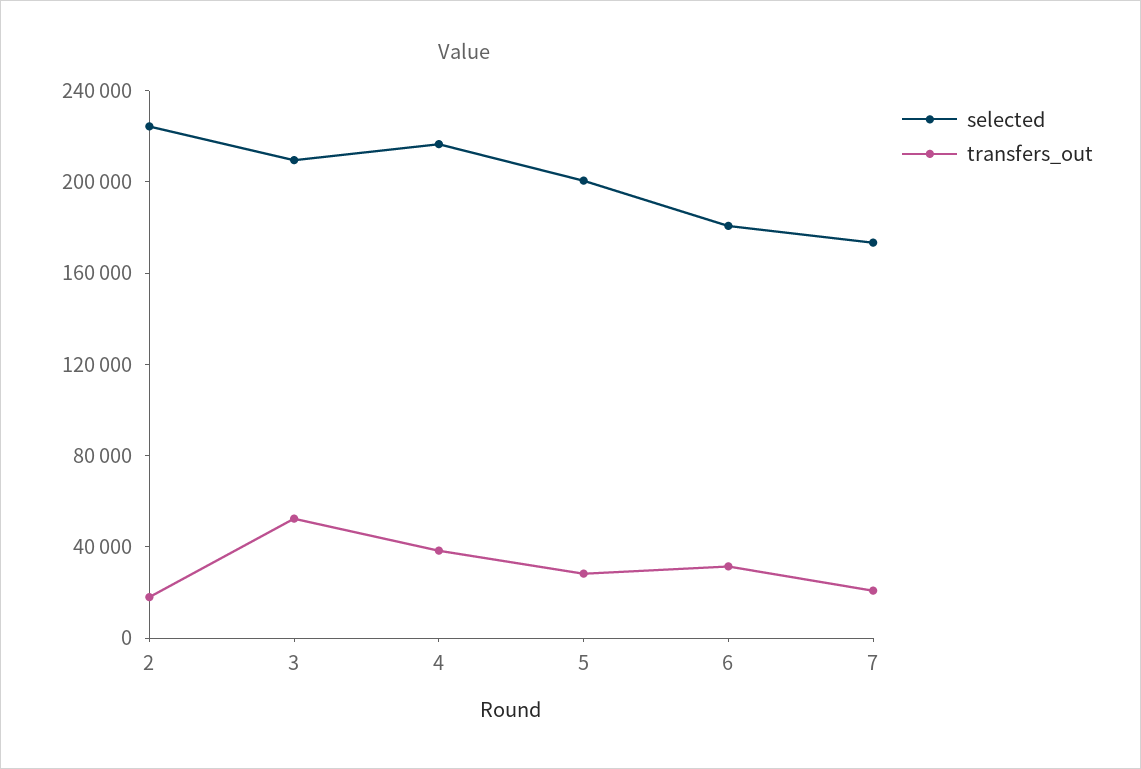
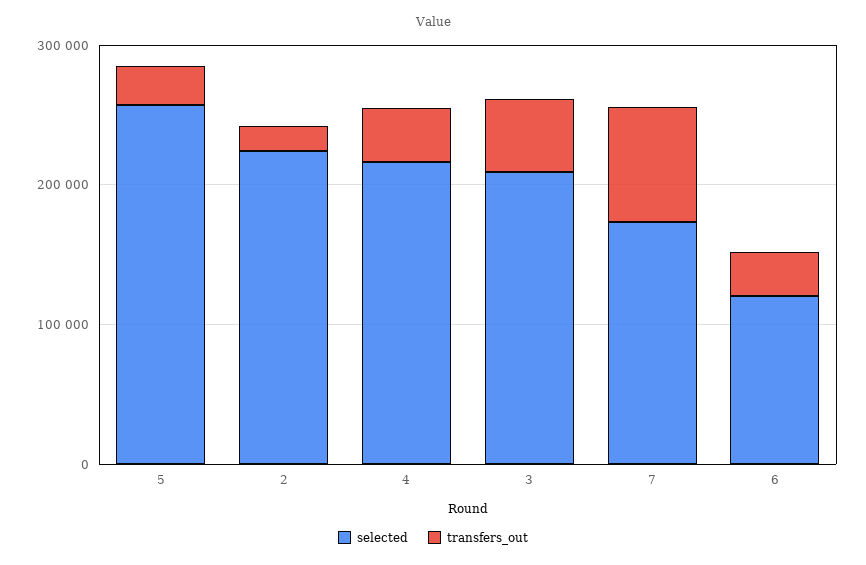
  {
    "selected": {
      "2": 220000,
      "3": 210000,
      "4": 220000,
-     "5": 200000,
+     "5": 260000,
-     "6": 180000,
+     "6": 120000,
      "7": 170000
    },
    "transfers_out": {
      "2": 20000,
      "3": 50000,
      "4": 40000,
      "5": 30000,
      "6": 30000,
-     "7": 20000
+     "7": 80000
    }
  }

